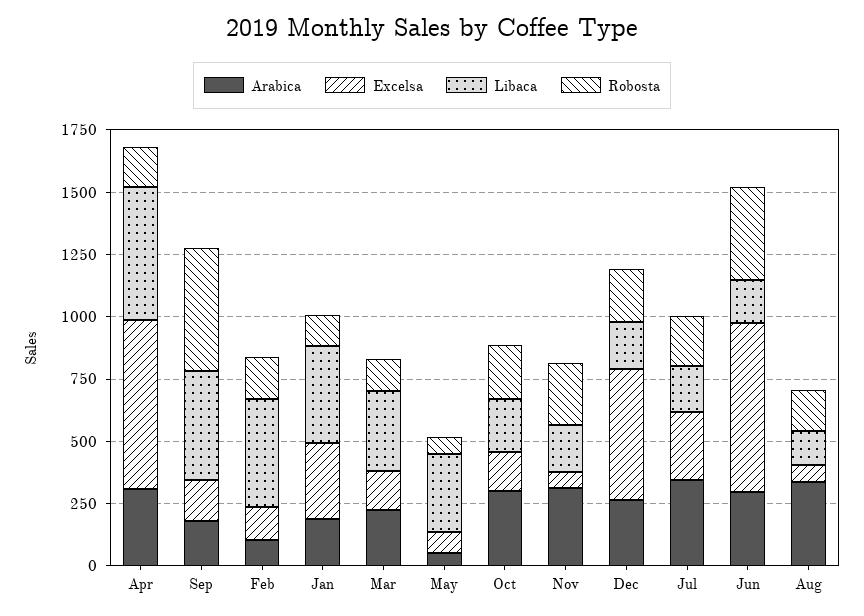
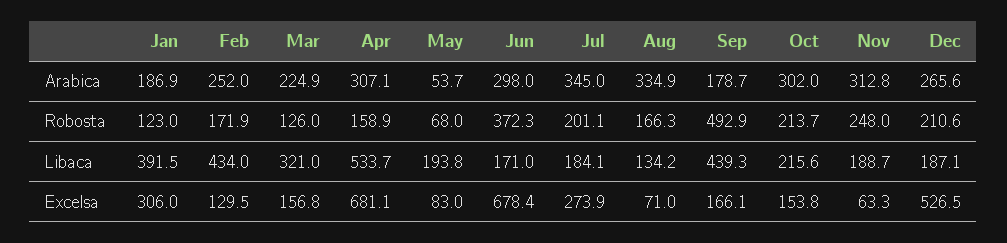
  {
    "Arabica": {
      "Apr": 307.1,
      "Sep": 178.7,
-     "Feb": 100,
+     "Feb": 252,
      "Jan": 186.9,
      "Mar": 224.9,
      "May": 53.7,
      "Oct": 302,
      "Nov": 312.8,
      "Dec": 265.6,
      "Jul": 345,
      "Jun": 298,
      "Aug": 334.9
    },
    "Excelsa": {
      "Apr": 681.1,
      "Sep": 166.1,
      "Feb": 129.5,
      "Jan": 306,
      "Mar": 156.8,
      "May": 83,
      "Oct": 153.8,
      "Nov": 63.3,
      "Dec": 526.5,
      "Jul": 273.9,
      "Jun": 678.4,
      "Aug": 71
    },
    "Libaca": {
      "Apr": 533.7,
      "Sep": 439.3,
      "Feb": 434,
      "Jan": 391.5,
      "Mar": 321,
-     "May": 300,
+     "May": 193.8,
      "Oct": 215.6,
      "Nov": 188.7,
      "Dec": 187.1,
      "Jul": 184.1,
      "Jun": 171,
      "Aug": 134.2
    },
    "Robosta": {
      "Apr": 158.9,
      "Sep": 492.9,
      "Feb": 171.9,
      "Jan": 123,
      "Mar": 126,
      "May": 68,
      "Oct": 213.7,
      "Nov": 248,
      "Dec": 210.6,
      "Jul": 201.1,
      "Jun": 372.3,
      "Aug": 166.3
    }
  }

